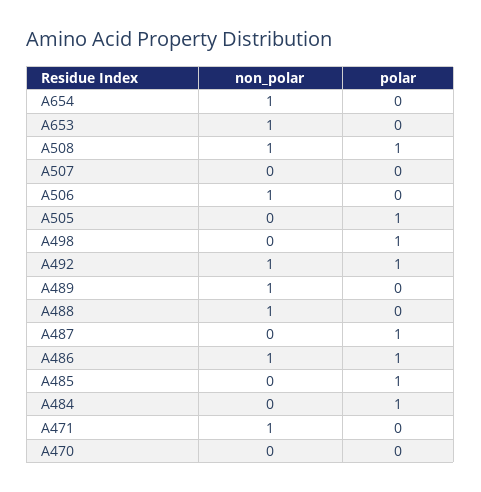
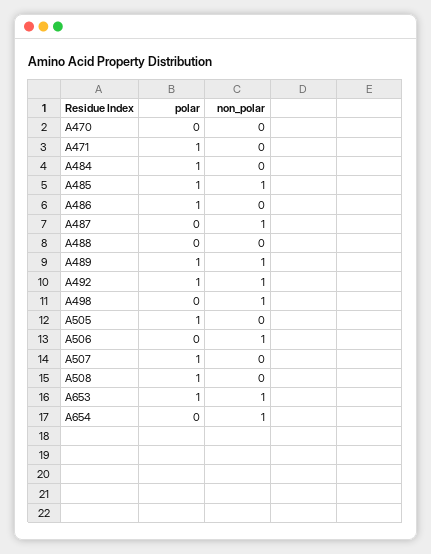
  {
    "non_polar": {
      "A654": 1,
      "A653": 1,
-     "A508": 1,
+     "A508": 0,
      "A507": 0,
      "A506": 1,
      "A505": 0,
-     "A498": 0,
+     "A498": 1,
      "A492": 1,
      "A489": 1,
-     "A488": 1,
+     "A488": 0,
-     "A487": 0,
+     "A487": 1,
-     "A486": 1,
+     "A486": 0,
-     "A485": 0,
+     "A485": 1,
      "A484": 0,
-     "A471": 1,
+     "A471": 0,
      "A470": 0
    },
    "polar": {
      "A654": 0,
-     "A653": 0,
+     "A653": 1,
      "A508": 1,
-     "A507": 0,
+     "A507": 1,
      "A506": 0,
      "A505": 1,
-     "A498": 1,
+     "A498": 0,
      "A492": 1,
-     "A489": 0,
+     "A489": 1,
      "A488": 0,
-     "A487": 1,
+     "A487": 0,
      "A486": 1,
      "A485": 1,
      "A484": 1,
-     "A471": 0,
+     "A471": 1,
      "A470": 0
    }
  }

